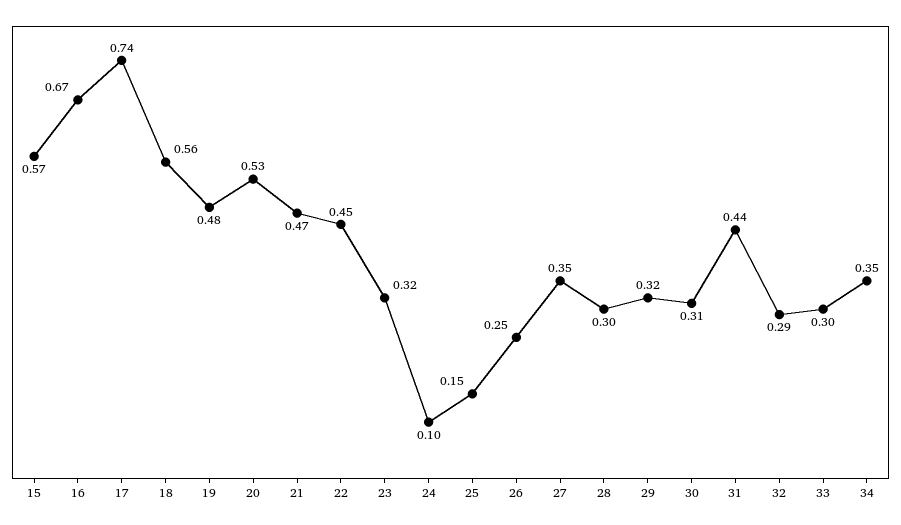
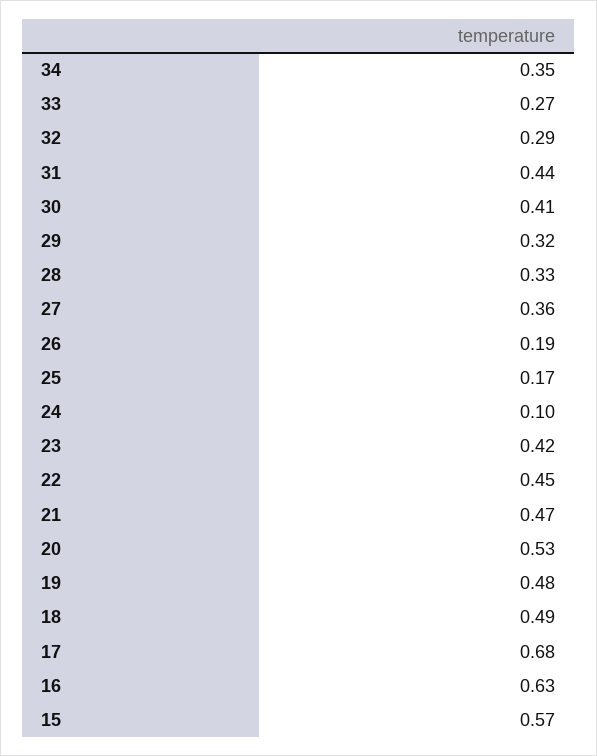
  {
    "15": 0.57,
-   "16": 0.67,
+   "16": 0.63,
-   "17": 0.74,
+   "17": 0.68,
-   "18": 0.56,
+   "18": 0.49,
    "19": 0.48,
    "20": 0.53,
    "21": 0.47,
    "22": 0.45,
-   "23": 0.32,
+   "23": 0.42,
    "24": 0.1,
-   "25": 0.15,
+   "25": 0.17,
-   "26": 0.25,
+   "26": 0.19,
-   "27": 0.35,
+   "27": 0.36,
-   "28": 0.3,
+   "28": 0.33,
    "29": 0.32,
-   "30": 0.31,
+   "30": 0.41,
    "31": 0.44,
    "32": 0.29,
-   "33": 0.3,
+   "33": 0.27,
    "34": 0.35
  }

